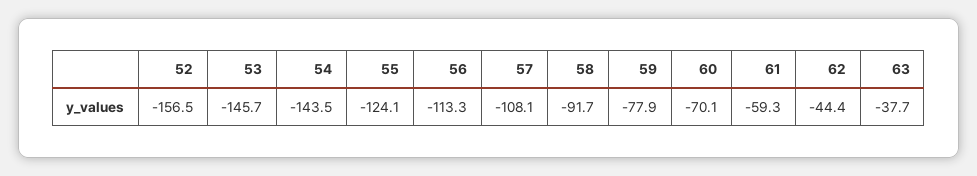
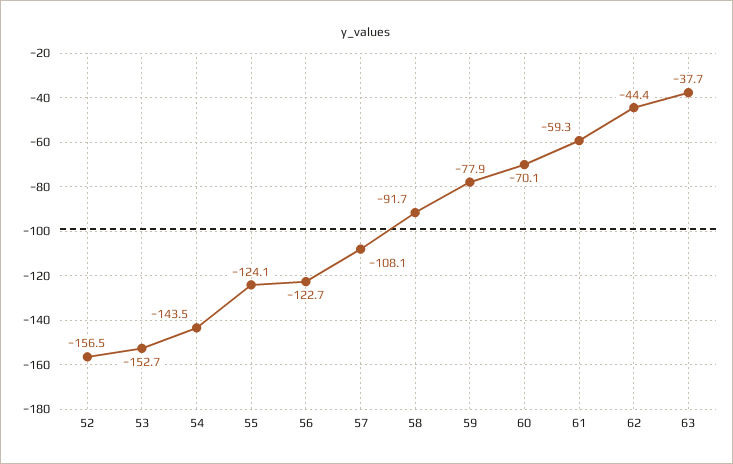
  {
    "52": -156.5,
-   "53": -145.7,
+   "53": -152.7,
    "54": -143.5,
    "55": -124.1,
-   "56": -113.3,
+   "56": -122.7,
    "57": -108.1,
    "58": -91.7,
    "59": -77.9,
    "60": -70.1,
    "61": -59.3,
    "62": -44.4,
    "63": -37.7
  }

